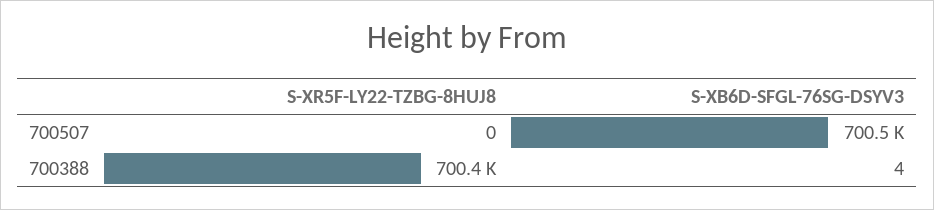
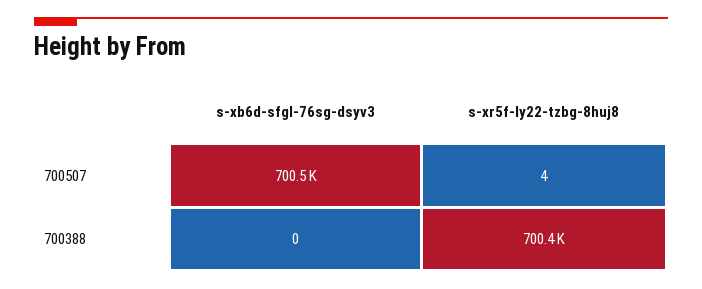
  {
    "S-XR5F-LY22-TZBG-8HUJ8": {
-     "700507": 0,
+     "700507": 4,
      "700388": 700400
    },
    "S-XB6D-SFGL-76SG-DSYV3": {
      "700507": 700500,
-     "700388": 4
+     "700388": 0
    }
  }

